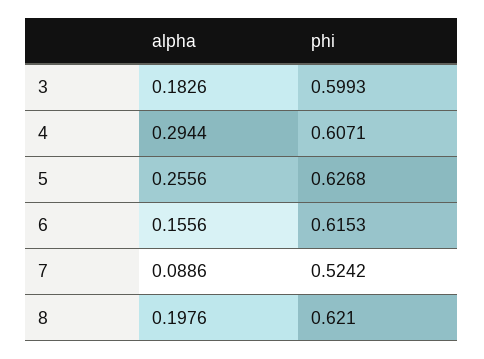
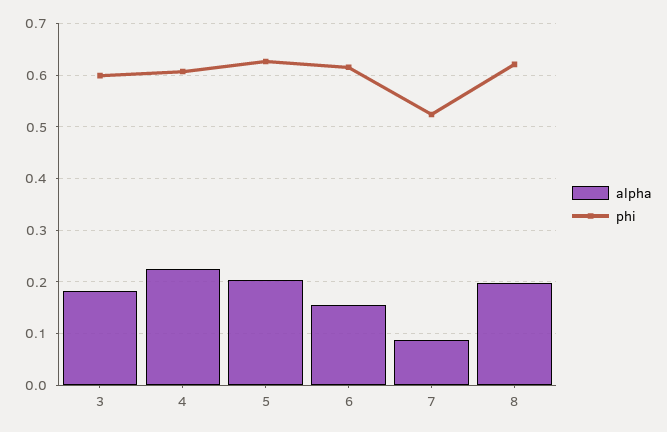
  {
    "alpha": {
      "3": 0.1826,
-     "4": 0.2944,
+     "4": 0.22,
-     "5": 0.2556,
+     "5": 0.2,
      "6": 0.1556,
      "7": 0.0886,
      "8": 0.1976
    },
    "phi": {
      "3": 0.5993,
      "4": 0.6071,
      "5": 0.6268,
      "6": 0.6153,
      "7": 0.5242,
      "8": 0.621
    }
  }

